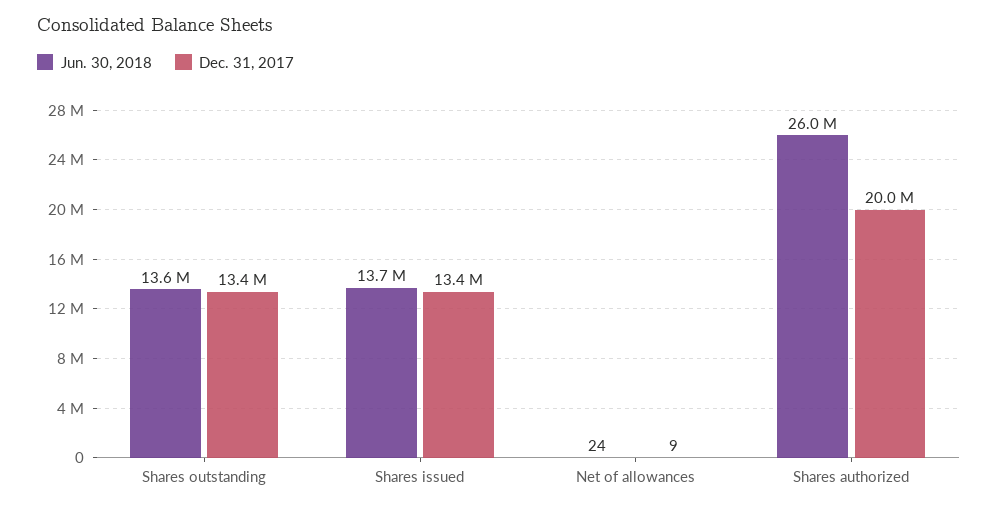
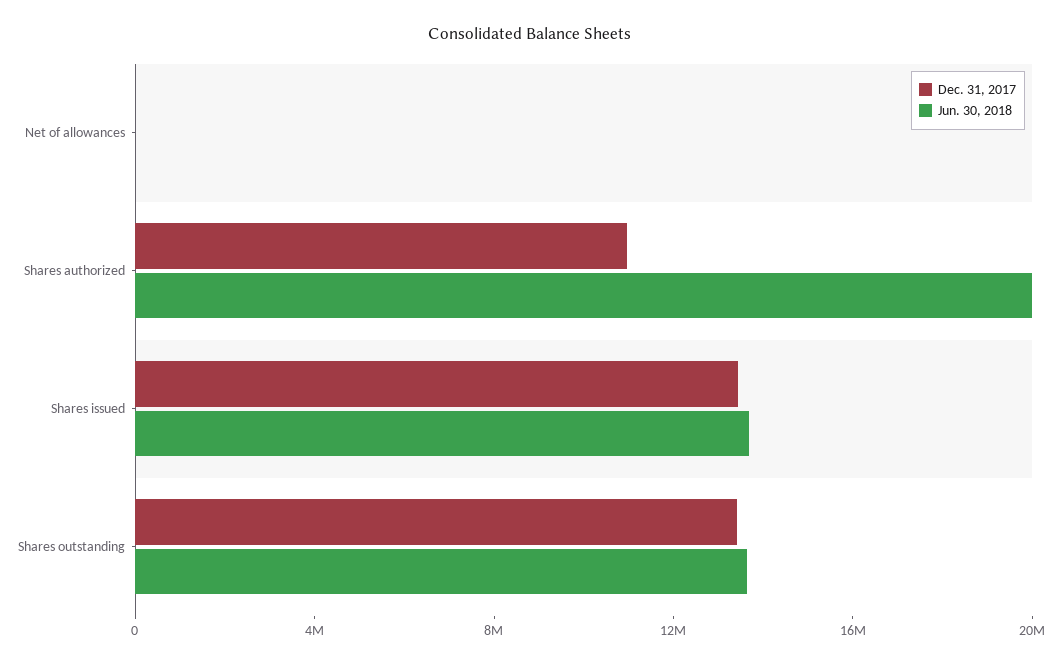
  {
    "Jun. 30, 2018": {
      "Shares outstanding": 13600000,
      "Shares issued": 13700000,
      "Net of allowances": 24,
-     "Shares authorized": 26000000
+     "Shares authorized": 20000000
    },
    "Dec. 31, 2017": {
      "Shares outstanding": 13400000,
      "Shares issued": 13400000,
      "Net of allowances": 9,
-     "Shares authorized": 20000000
+     "Shares authorized": 11000000
    }
  }

